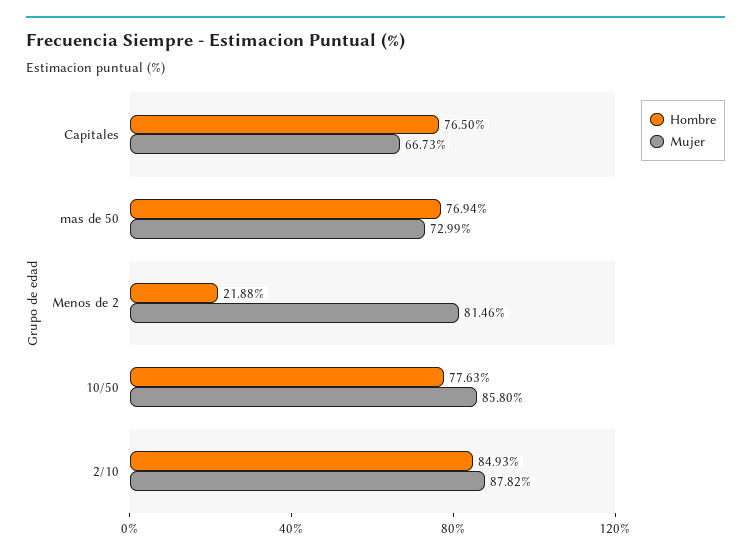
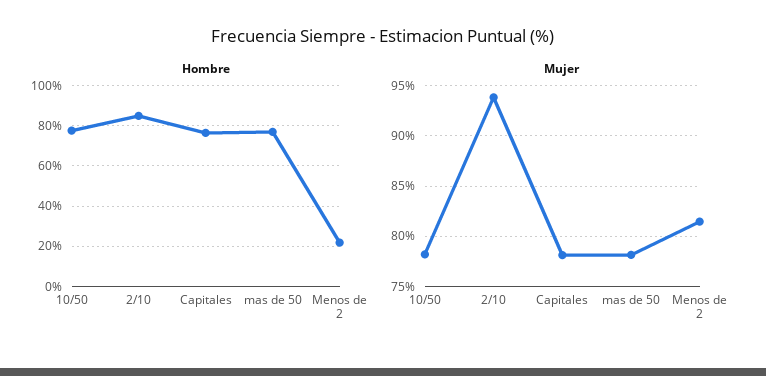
  {
    "Hombre": {
      "Capitales": 76.5,
      "mas de 50": 76.94,
      "Menos de 2": 21.88,
      "10/50": 77.63,
      "2/10": 84.93
    },
    "Mujer": {
-     "Capitales": 66.73,
+     "Capitales": 78,
-     "mas de 50": 72.99,
+     "mas de 50": 78,
      "Menos de 2": 81.46,
-     "10/50": 85.8,
+     "10/50": 78,
-     "2/10": 87.82
+     "2/10": 94
    }
  }

